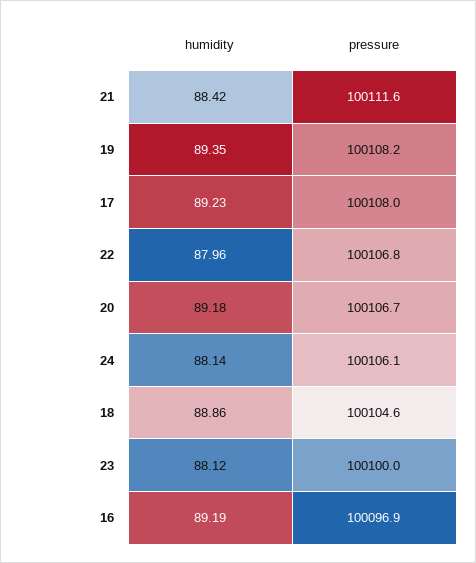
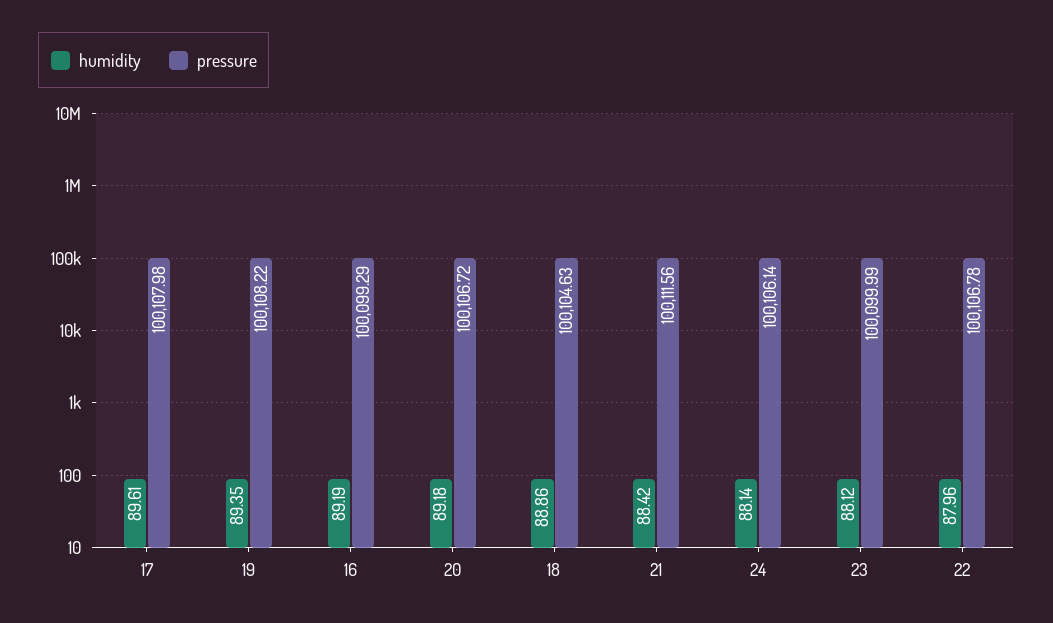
  {
    "humidity": {
      "21": 88.42,
      "19": 89.35,
-     "17": 89.23,
+     "17": 89.61,
      "22": 87.96,
      "20": 89.18,
      "24": 88.14,
      "18": 88.86,
      "23": 88.12,
      "16": 89.19
    },
    "pressure": {
      "21": 100111.56,
      "19": 100108.22,
      "17": 100107.98,
      "22": 100106.78,
      "20": 100106.72,
      "24": 100106.14,
      "18": 100104.63,
      "23": 100099.99,
-     "16": 100096.9
+     "16": 100099.29
    }
  }

